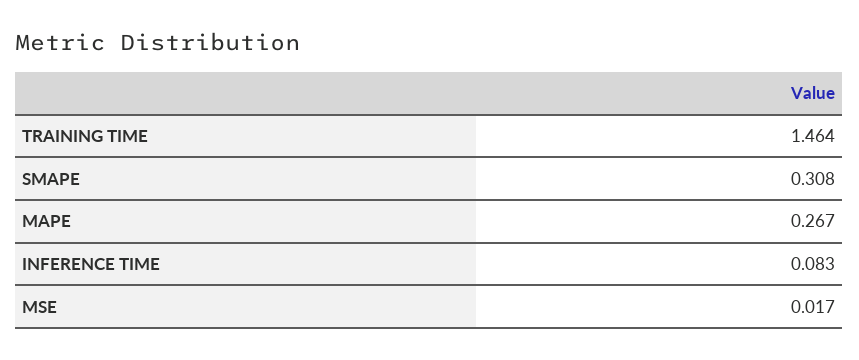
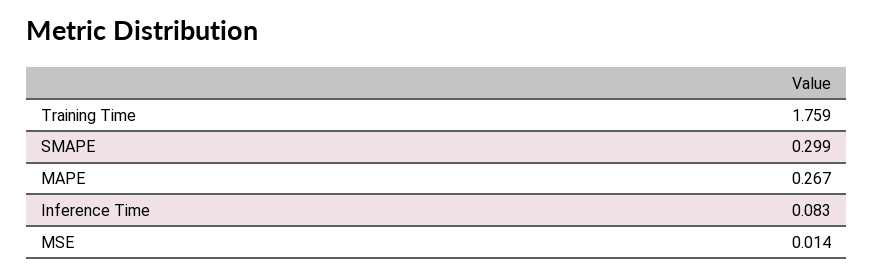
  {
-   "TRAINING TIME": 1.464,
+   "TRAINING TIME": 1.759,
-   "SMAPE": 0.308,
+   "SMAPE": 0.299,
    "MAPE": 0.267,
    "INFERENCE TIME": 0.083,
-   "MSE": 0.017
+   "MSE": 0.014
  }

